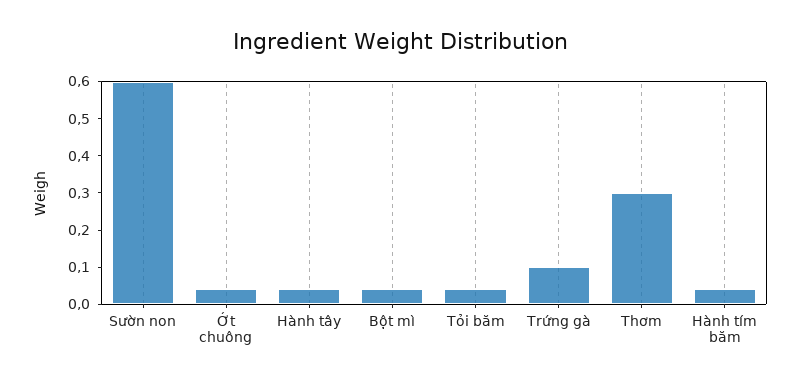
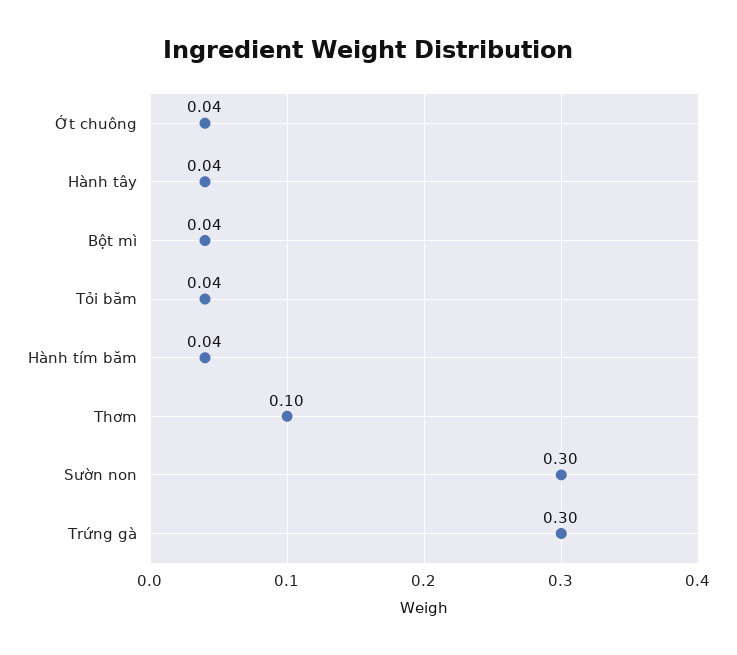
  {
-   "Sườn non": 0.6,
+   "Sườn non": 0.3,
    "Ớt chuông": 0.04,
    "Hành tây": 0.04,
    "Bột mì": 0.04,
    "Tỏi băm": 0.04,
-   "Trứng gà": 0.1,
+   "Trứng gà": 0.3,
-   "Thơm": 0.3,
+   "Thơm": 0.1,
    "Hành tím băm": 0.04
  }

